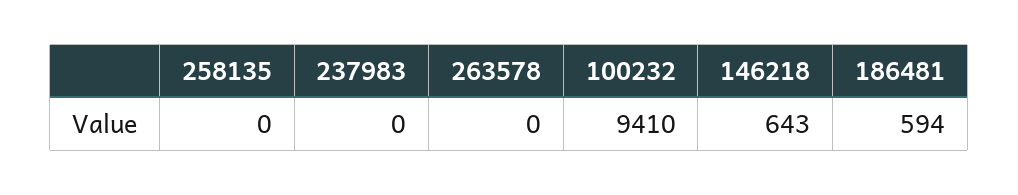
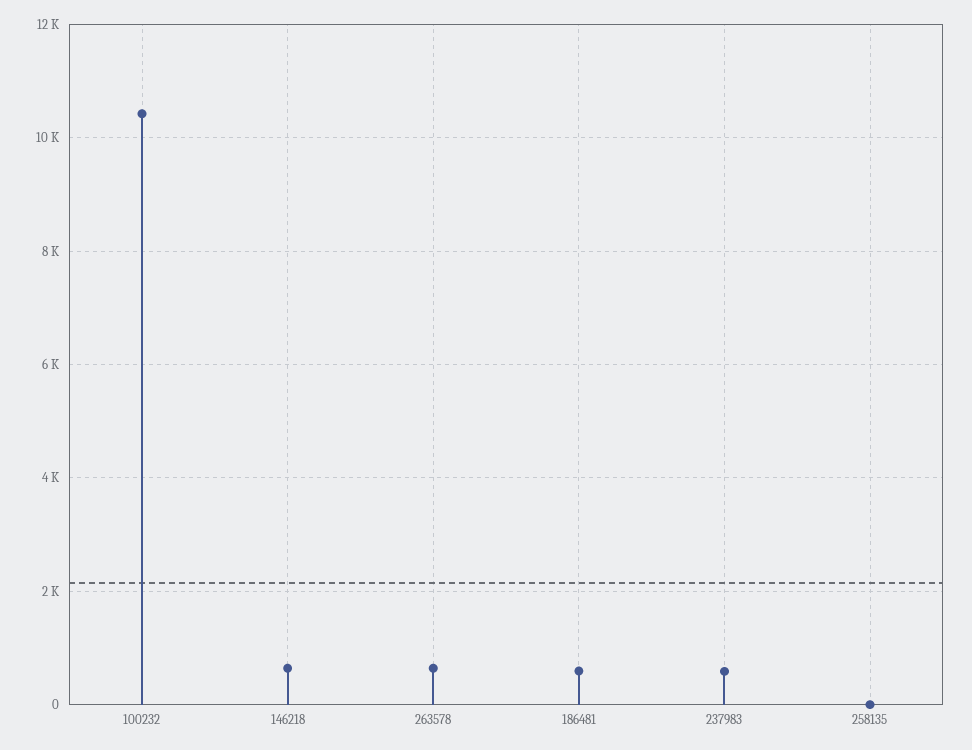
  {
    "258135": 0,
-   "237983": 0,
+   "237983": 600,
-   "263578": 0,
+   "263578": 600,
-   "100232": 9410,
+   "100232": 10400,
    "146218": 643,
    "186481": 594
  }

